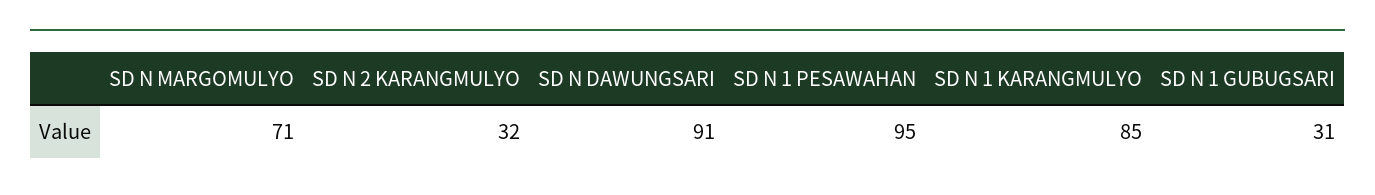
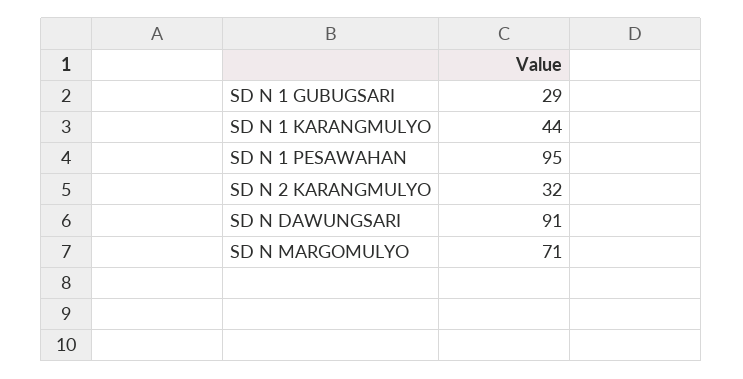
  {
    "SD N MARGOMULYO": 71,
    "SD N 2 KARANGMULYO": 32,
    "SD N DAWUNGSARI": 91,
    "SD N 1 PESAWAHAN": 95,
-   "SD N 1 KARANGMULYO": 85,
+   "SD N 1 KARANGMULYO": 44,
-   "SD N 1 GUBUGSARI": 31
+   "SD N 1 GUBUGSARI": 29
  }

